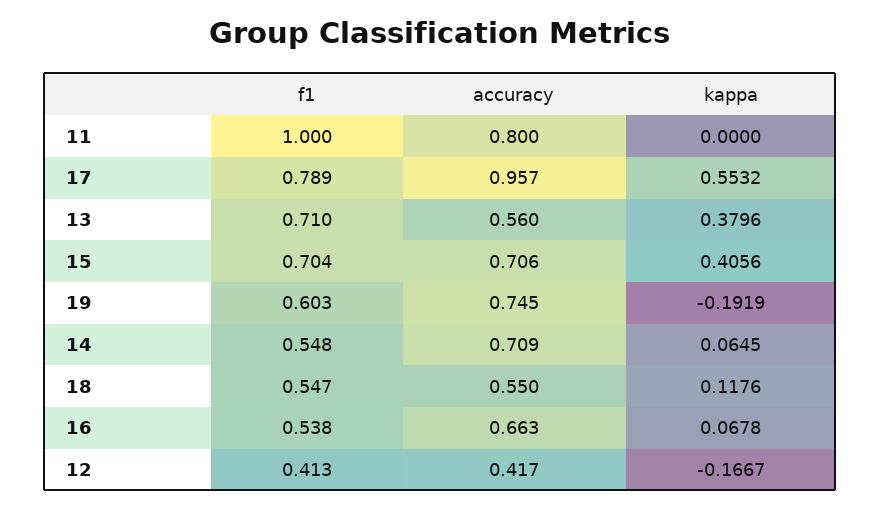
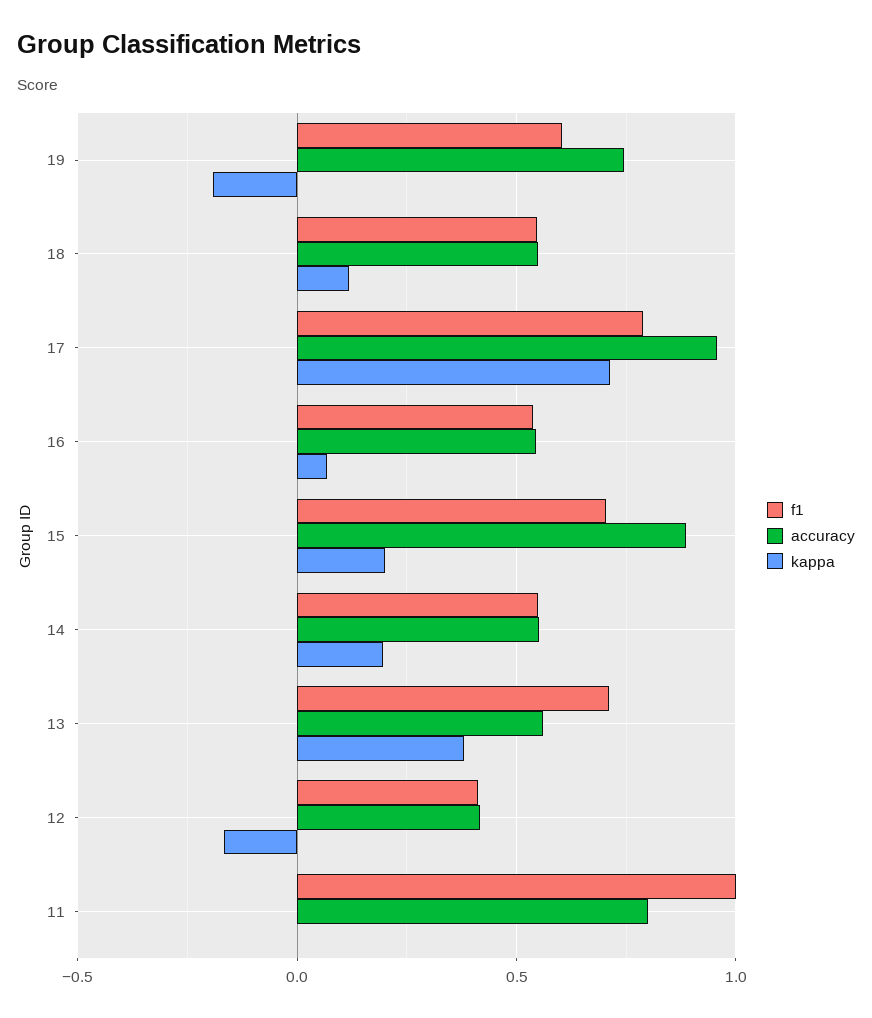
  {
    "f1": {
      "11": 1,
      "17": 0.789,
      "13": 0.71,
      "15": 0.704,
      "19": 0.603,
      "14": 0.548,
      "18": 0.547,
      "16": 0.538,
      "12": 0.413
    },
    "accuracy": {
      "11": 0.8,
      "17": 0.957,
      "13": 0.56,
-     "15": 0.706,
+     "15": 0.9,
      "19": 0.745,
-     "14": 0.709,
+     "14": 0.55,
      "18": 0.55,
-     "16": 0.663,
+     "16": 0.55,
      "12": 0.417
    },
    "kappa": {
      "11": 0,
-     "17": 0.5532,
+     "17": 0.7,
      "13": 0.3796,
-     "15": 0.4056,
+     "15": 0.2,
      "19": -0.1919,
-     "14": 0.0645,
+     "14": 0.2,
      "18": 0.1176,
      "16": 0.0678,
      "12": -0.1667
    }
  }

